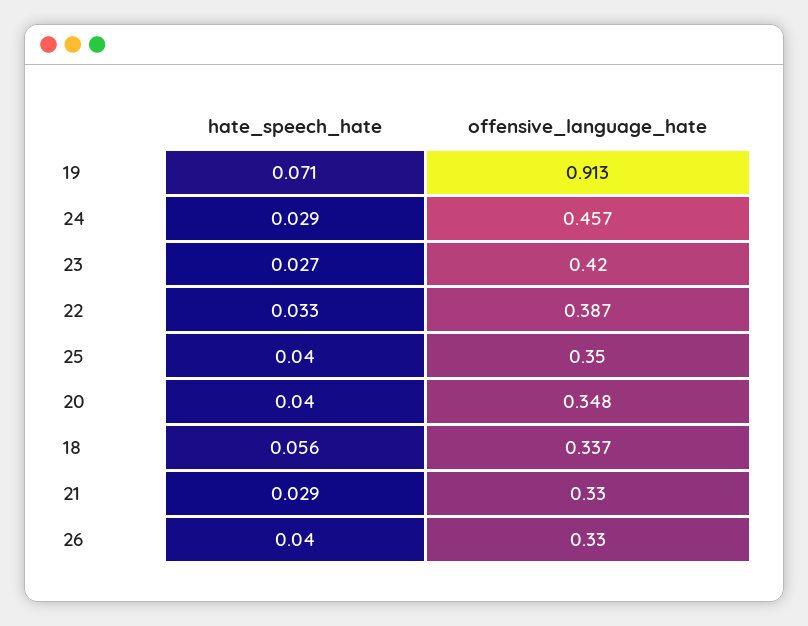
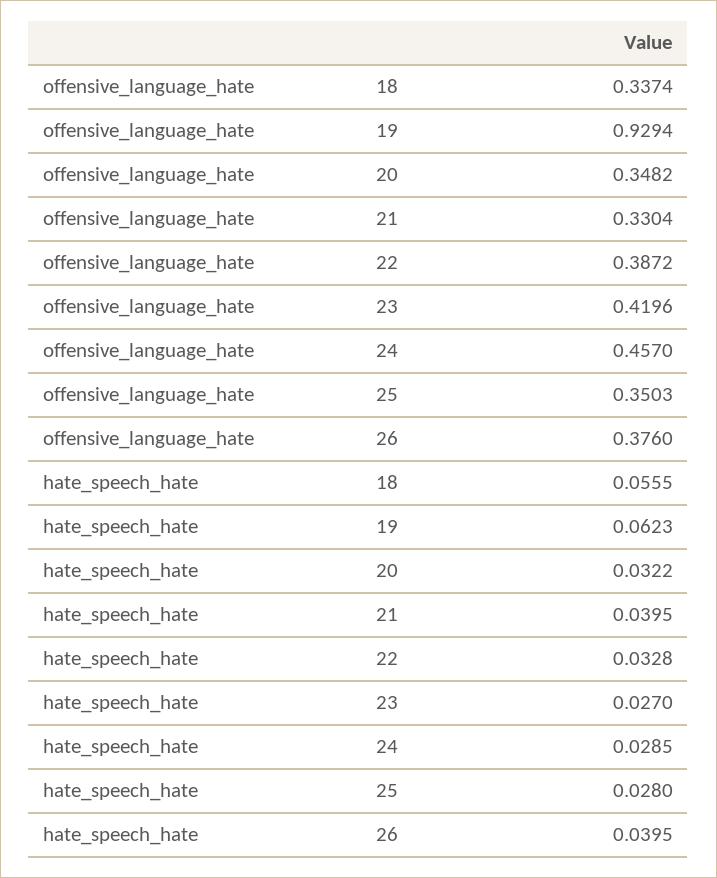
  {
    "hate_speech_hate": {
-     "19": 0.071,
+     "19": 0.0623,
      "24": 0.0285,
      "23": 0.027,
      "22": 0.0328,
-     "25": 0.04,
+     "25": 0.028,
-     "20": 0.04,
+     "20": 0.0322,
      "18": 0.0555,
-     "21": 0.029,
+     "21": 0.0395,
      "26": 0.0395
    },
    "offensive_language_hate": {
-     "19": 0.913,
+     "19": 0.9294,
      "24": 0.457,
      "23": 0.4196,
      "22": 0.3872,
      "25": 0.3503,
      "20": 0.3482,
      "18": 0.3374,
      "21": 0.3304,
-     "26": 0.33
+     "26": 0.376
    }
  }

